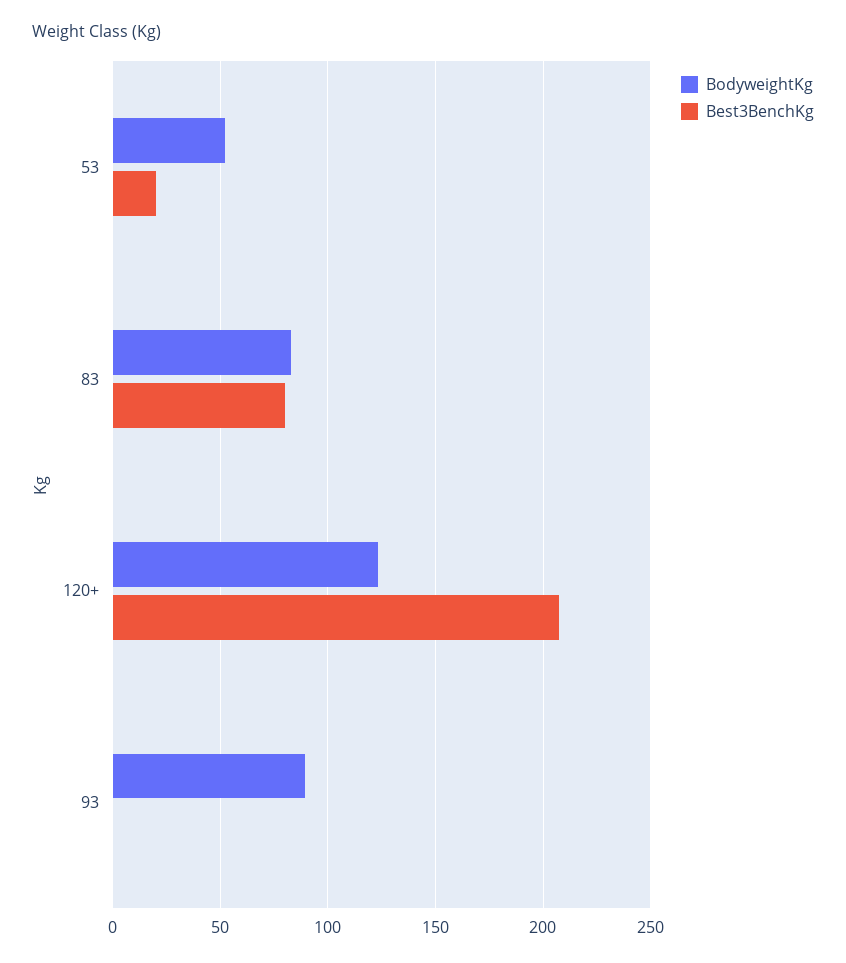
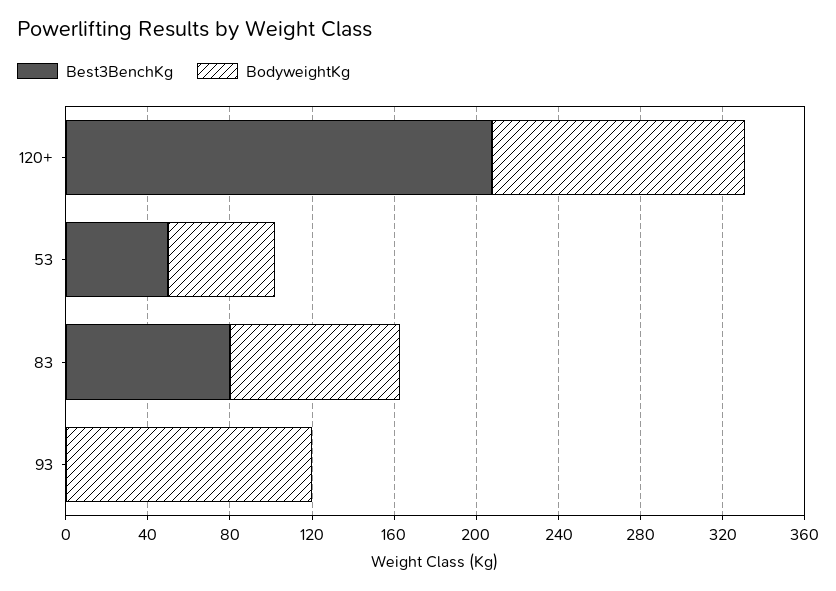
  {
    "BodyweightKg": {
      "53": 50,
      "83": 85,
      "120+": 125,
-     "93": 90
+     "93": 120
    },
    "Best3BenchKg": {
-     "53": 20,
+     "53": 50,
      "83": 80,
      "120+": 210,
      "93": 0
    }
  }

